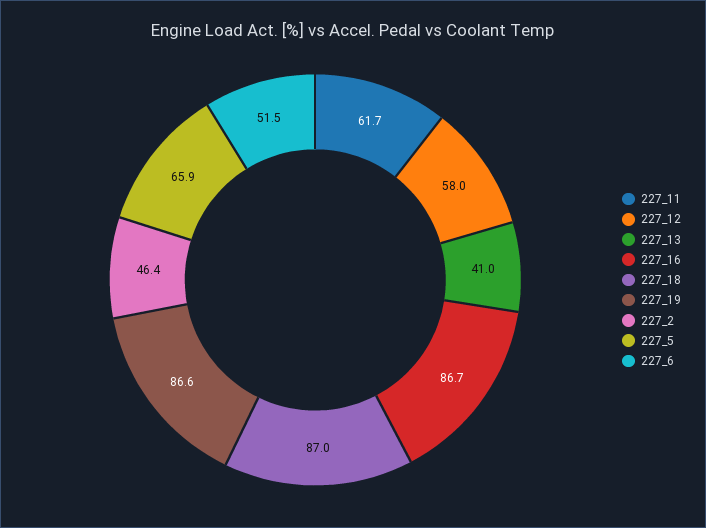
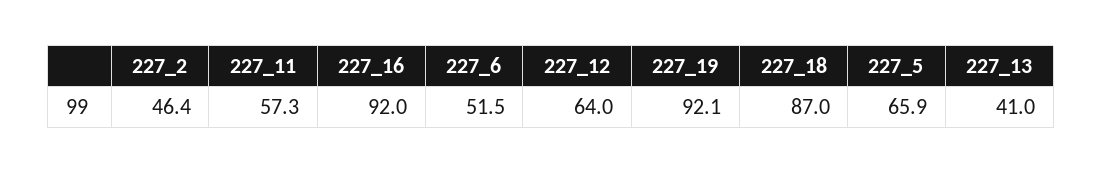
  {
-   "227_11": 61.7,
+   "227_11": 57.3,
-   "227_12": 58,
+   "227_12": 64,
    "227_13": 41,
-   "227_16": 86.7,
+   "227_16": 92,
    "227_18": 87,
-   "227_19": 86.6,
+   "227_19": 92.1,
    "227_2": 46.4,
    "227_5": 65.9,
    "227_6": 51.5
  }

